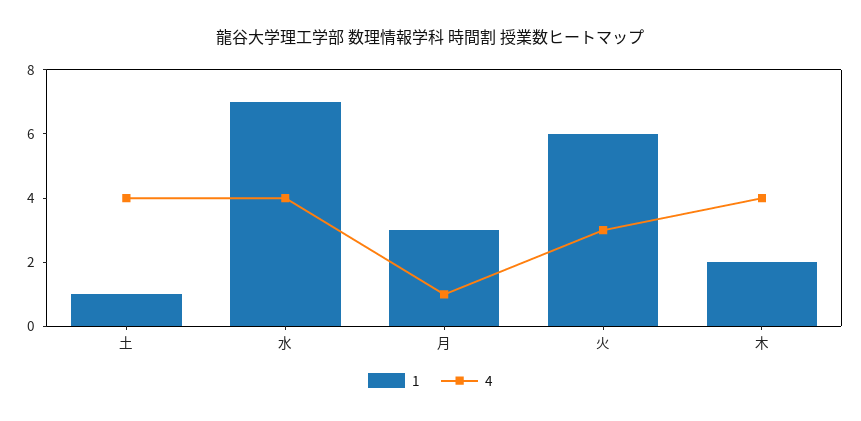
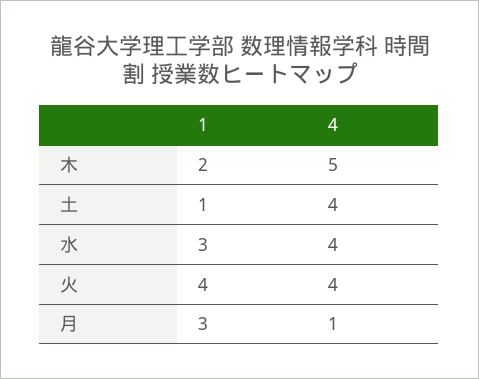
  {
    "1": {
      "土": 1,
-     "水": 7,
+     "水": 3,
      "月": 3,
-     "火": 6,
+     "火": 4,
      "木": 2
    },
    "4": {
      "土": 4,
      "水": 4,
      "月": 1,
-     "火": 3,
+     "火": 4,
-     "木": 4
+     "木": 5
    }
  }

